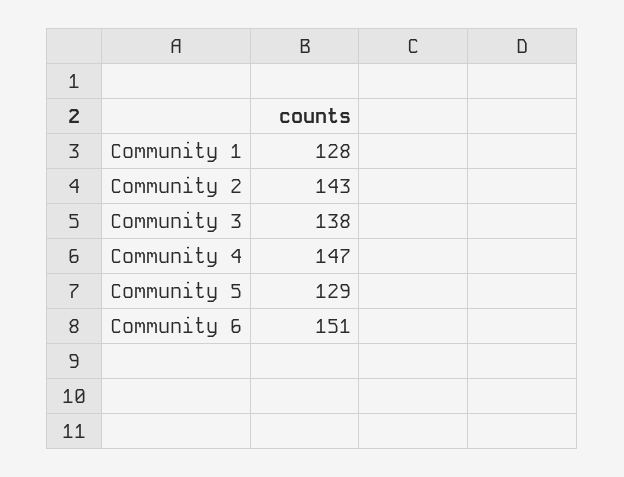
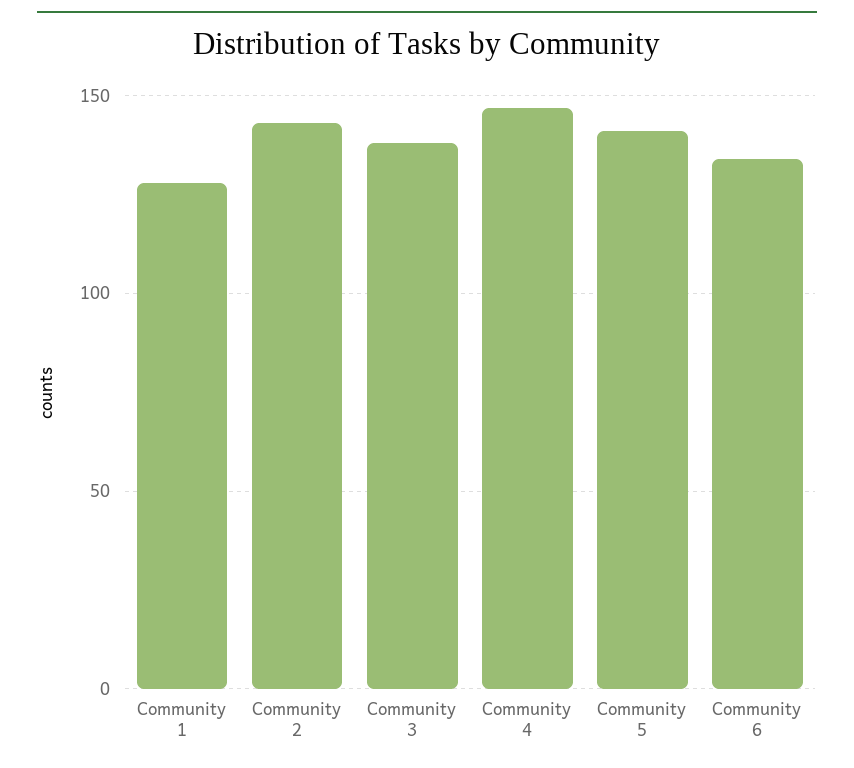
  {
    "Community 1": 128,
    "Community 2": 143,
    "Community 3": 138,
    "Community 4": 147,
-   "Community 5": 129,
+   "Community 5": 140,
-   "Community 6": 151
+   "Community 6": 135
  }

